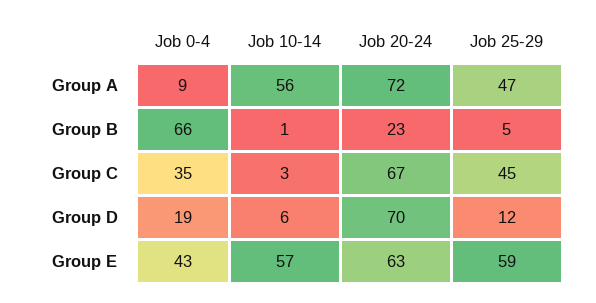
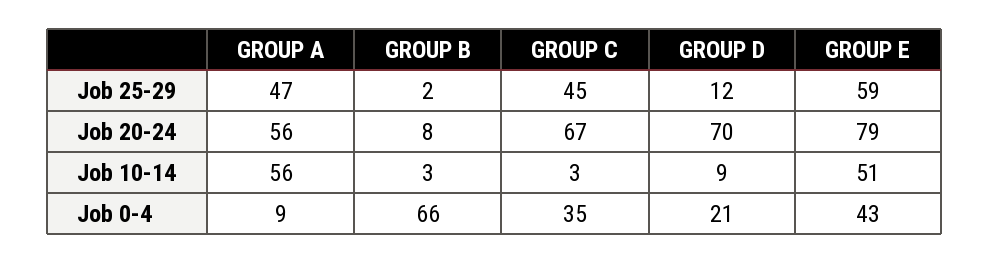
  {
    "Job 0-4": {
      "Group A": 9,
      "Group B": 66,
      "Group C": 35,
-     "Group D": 19,
+     "Group D": 21,
      "Group E": 43
    },
    "Job 10-14": {
      "Group A": 56,
-     "Group B": 1,
+     "Group B": 3,
      "Group C": 3,
-     "Group D": 6,
+     "Group D": 9,
-     "Group E": 57
+     "Group E": 51
    },
    "Job 20-24": {
-     "Group A": 72,
+     "Group A": 56,
-     "Group B": 23,
+     "Group B": 8,
      "Group C": 67,
      "Group D": 70,
-     "Group E": 63
+     "Group E": 79
    },
    "Job 25-29": {
      "Group A": 47,
-     "Group B": 5,
+     "Group B": 2,
      "Group C": 45,
      "Group D": 12,
      "Group E": 59
    }
  }

